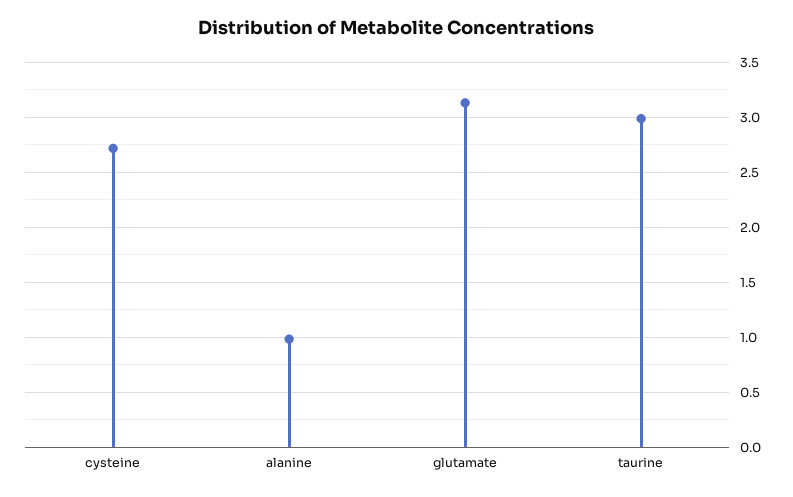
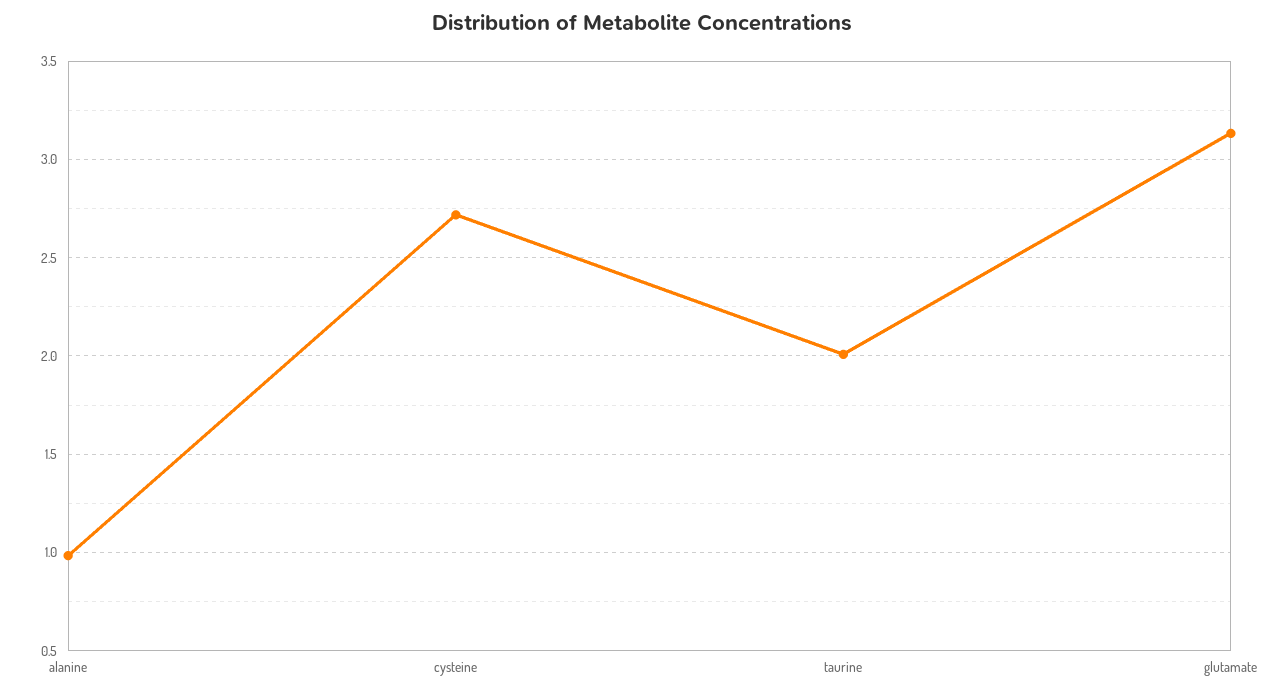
  {
    "cysteine": 2.7,
    "alanine": 1,
    "glutamate": 3.15,
-   "taurine": 3
+   "taurine": 2
  }

